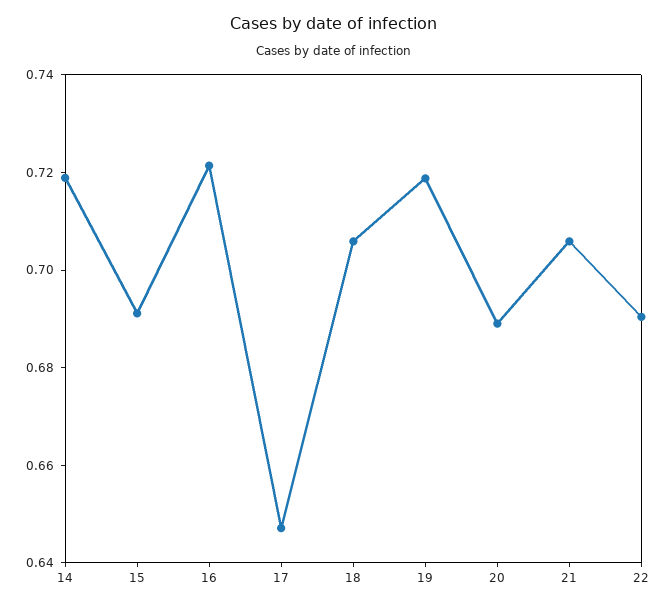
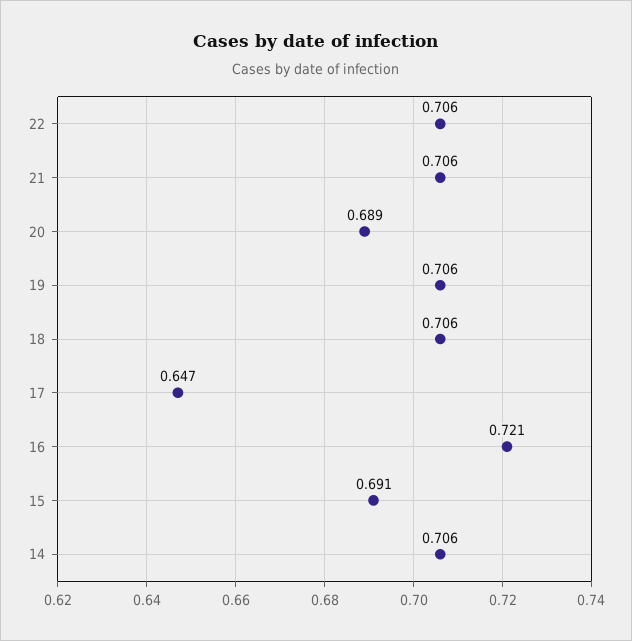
  {
-   "14": 0.72,
+   "14": 0.706,
    "15": 0.691,
    "16": 0.721,
    "17": 0.647,
    "18": 0.706,
-   "19": 0.72,
+   "19": 0.706,
    "20": 0.689,
    "21": 0.706,
-   "22": 0.69
+   "22": 0.706
  }

